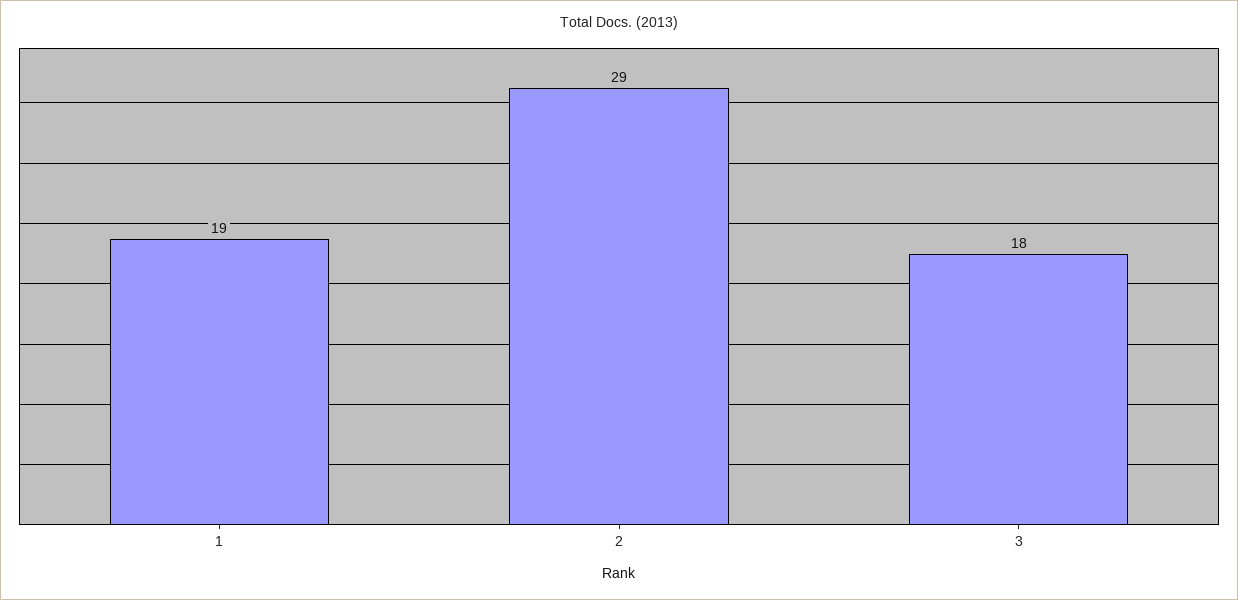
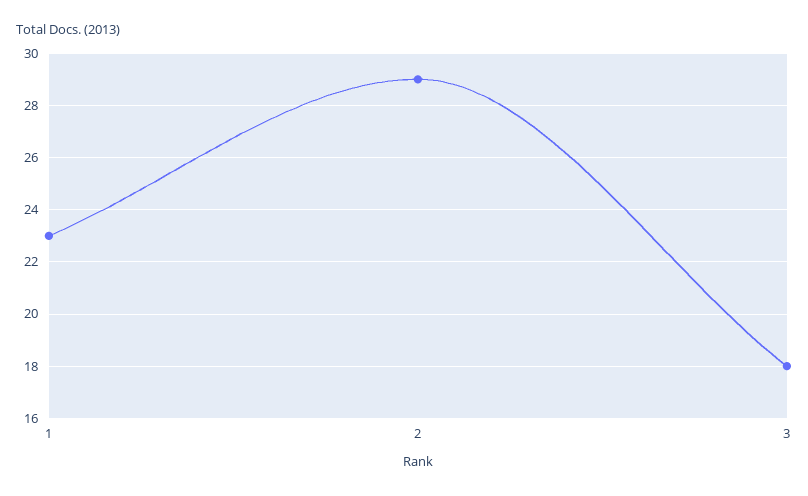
  {
-   "1": 19,
+   "1": 23,
    "2": 29,
    "3": 18
  }

